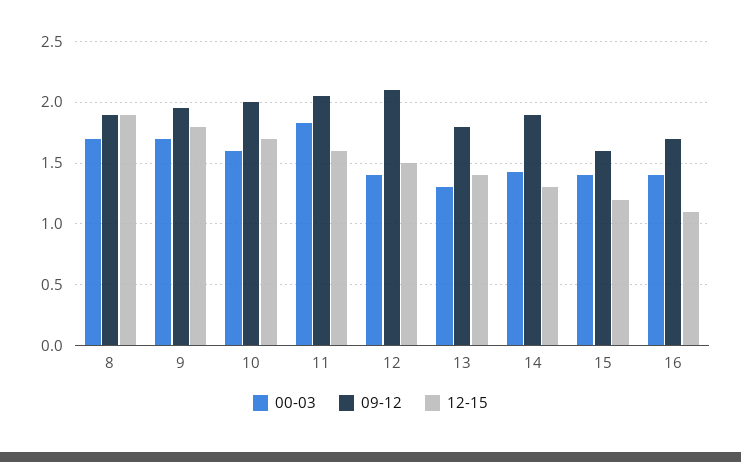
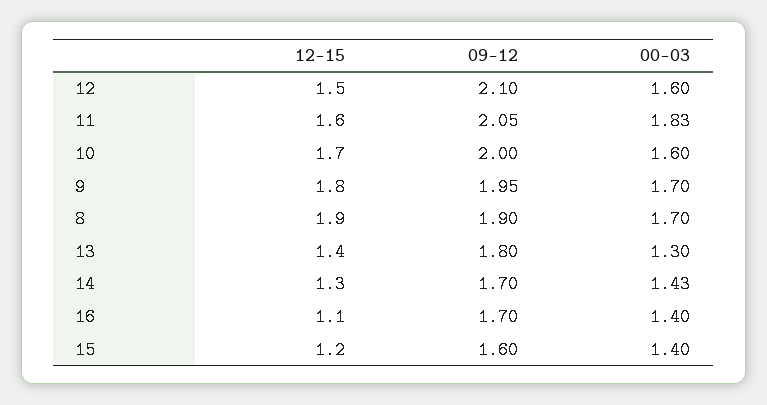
  {
    "00-03": {
      "8": 1.7,
      "9": 1.7,
      "10": 1.6,
      "11": 1.83,
-     "12": 1.4,
+     "12": 1.6,
      "13": 1.3,
      "14": 1.43,
      "15": 1.4,
      "16": 1.4
    },
    "09-12": {
      "8": 1.9,
      "9": 1.95,
      "10": 2,
      "11": 2.05,
      "12": 2.1,
      "13": 1.8,
-     "14": 1.9,
+     "14": 1.7,
      "15": 1.6,
      "16": 1.7
    },
    "12-15": {
      "8": 1.9,
      "9": 1.8,
      "10": 1.7,
      "11": 1.6,
      "12": 1.5,
      "13": 1.4,
      "14": 1.3,
      "15": 1.2,
      "16": 1.1
    }
  }

